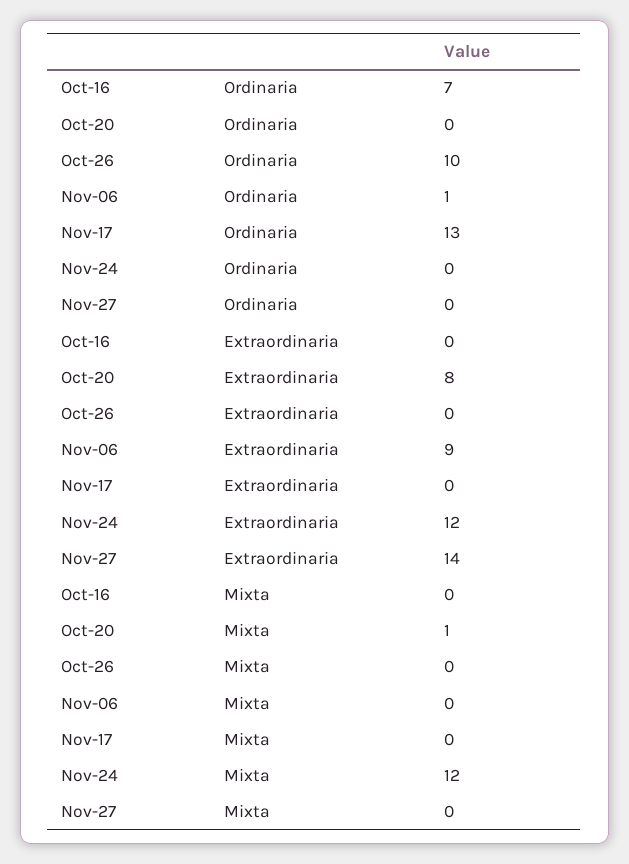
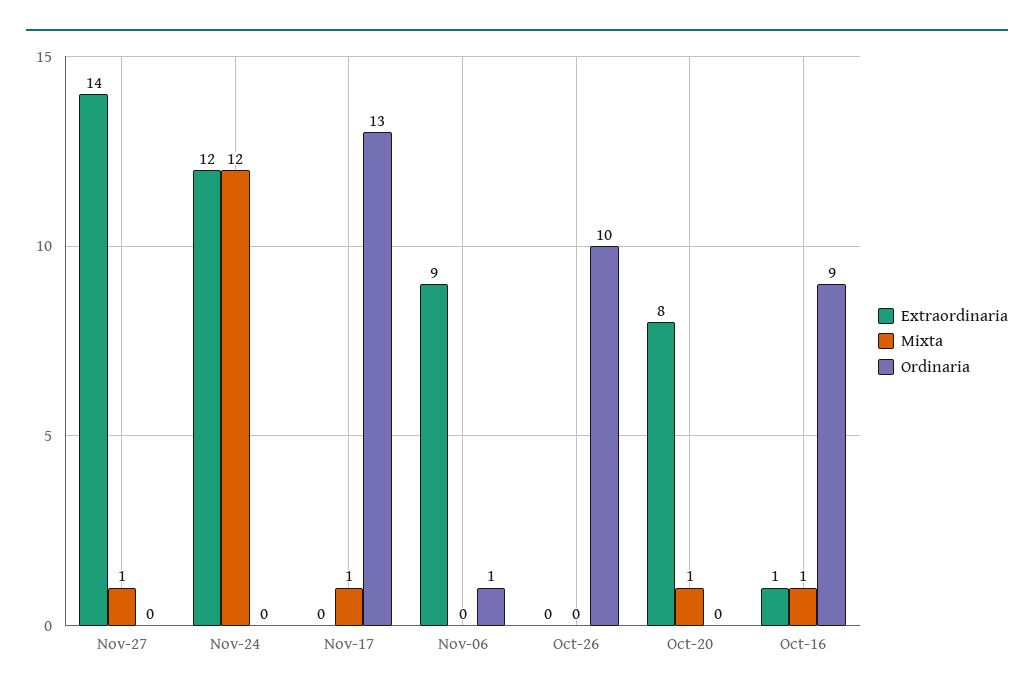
  {
    "Ordinaria": {
-     "Oct-16": 7,
+     "Oct-16": 9,
      "Oct-20": 0,
      "Oct-26": 10,
      "Nov-06": 1,
      "Nov-17": 13,
      "Nov-24": 0,
      "Nov-27": 0
    },
    "Extraordinaria": {
-     "Oct-16": 0,
+     "Oct-16": 1,
      "Oct-20": 8,
      "Oct-26": 0,
      "Nov-06": 9,
      "Nov-17": 0,
      "Nov-24": 12,
      "Nov-27": 14
    },
    "Mixta": {
-     "Oct-16": 0,
+     "Oct-16": 1,
      "Oct-20": 1,
      "Oct-26": 0,
      "Nov-06": 0,
-     "Nov-17": 0,
+     "Nov-17": 1,
      "Nov-24": 12,
-     "Nov-27": 0
+     "Nov-27": 1
    }
  }

